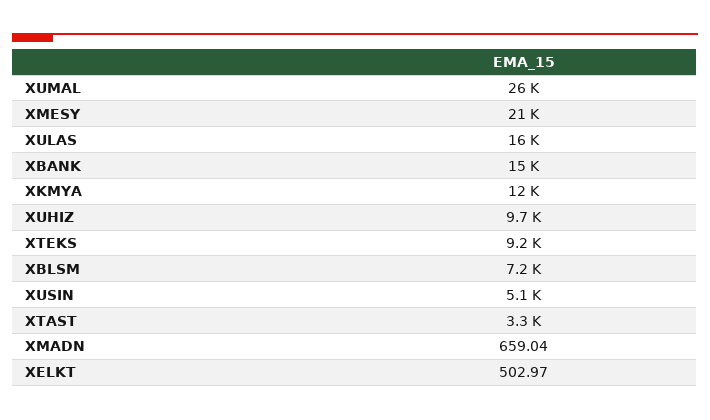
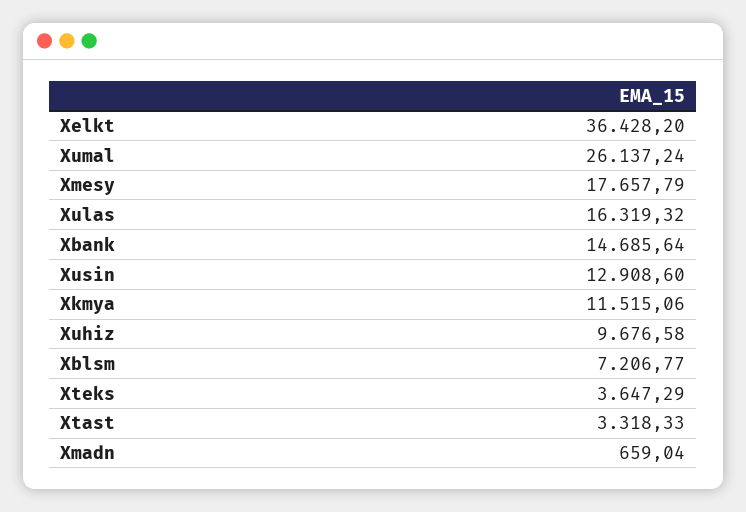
  {
    "XUMAL": 26137.24,
-   "XMESY": 21000,
+   "XMESY": 17657.79,
    "XULAS": 16319.32,
    "XBANK": 14685.64,
    "XKMYA": 11515.06,
    "XUHIZ": 9676.58,
-   "XTEKS": 9200,
+   "XTEKS": 3647.29,
    "XBLSM": 7206.77,
-   "XUSIN": 5100,
+   "XUSIN": 12908.6,
    "XTAST": 3318.33,
    "XMADN": 659.04,
-   "XELKT": 502.97
+   "XELKT": 36428.2
  }

